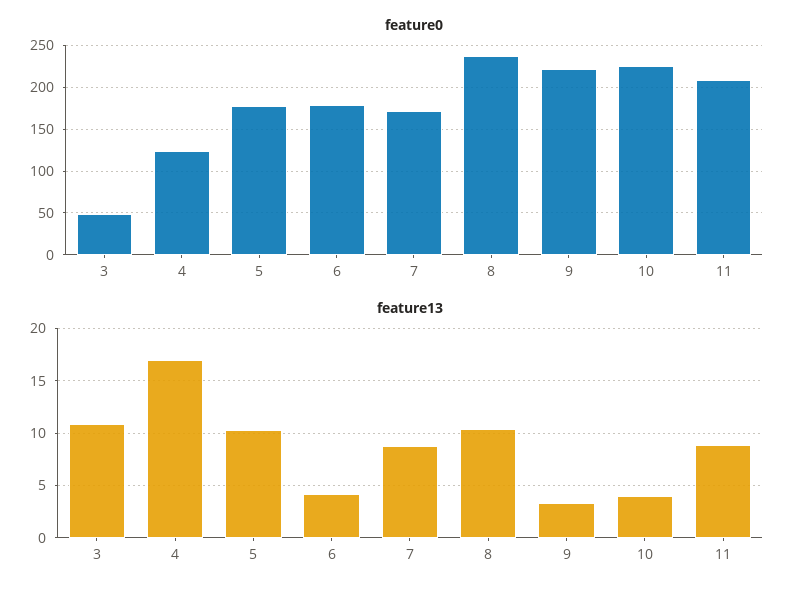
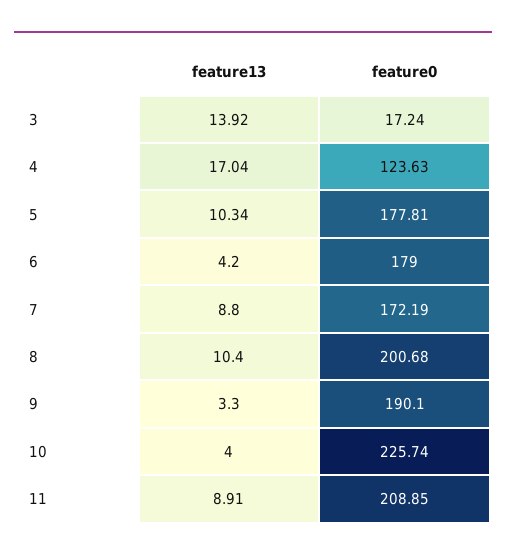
  {
    "feature0": {
-     "3": 50,
+     "3": 17.24,
      "4": 123.63,
      "5": 177.81,
      "6": 179,
      "7": 172.19,
-     "8": 240,
+     "8": 200.68,
-     "9": 220,
+     "9": 190.1,
      "10": 225.74,
      "11": 208.85
    },
    "feature13": {
-     "3": 11,
+     "3": 13.92,
      "4": 17.04,
      "5": 10.34,
      "6": 4.2,
      "7": 8.8,
      "8": 10.4,
      "9": 3.3,
      "10": 4,
      "11": 8.91
    }
  }

